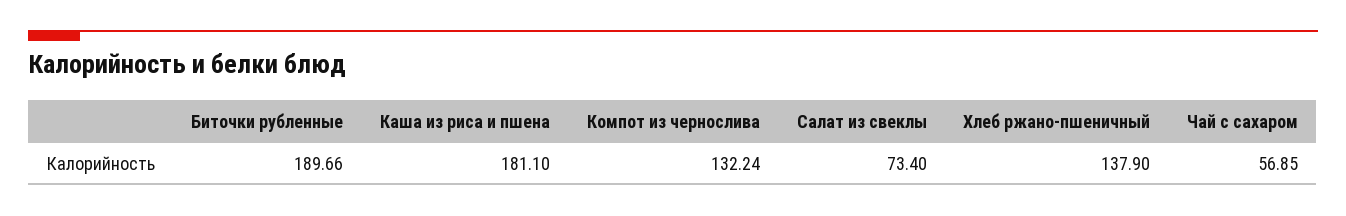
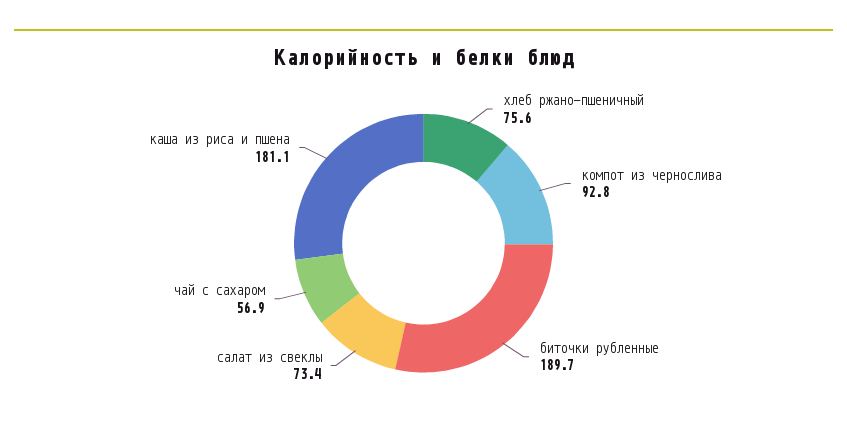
  {
    "Биточки рубленные": 189.66,
    "Каша из риса и пшена": 181.1,
-   "Компот из чернослива": 132.24,
+   "Компот из чернослива": 92.8,
    "Салат из свеклы": 73.4,
-   "Хлеб ржано-пшеничный": 137.9,
+   "Хлеб ржано-пшеничный": 75.6,
    "Чай с сахаром": 56.85
  }

